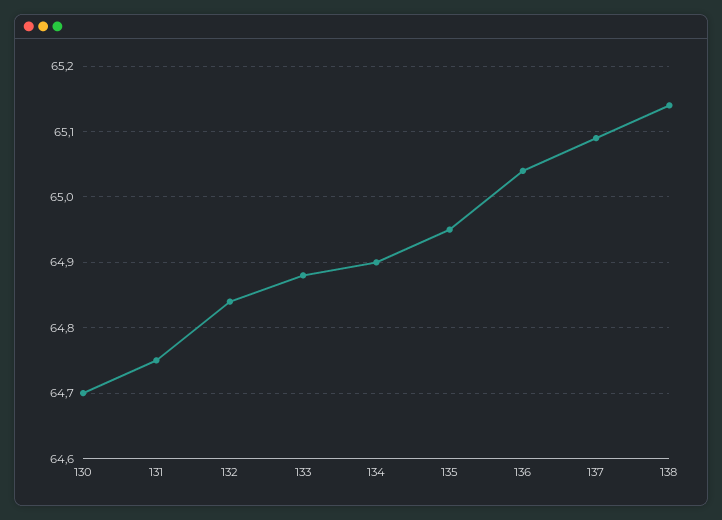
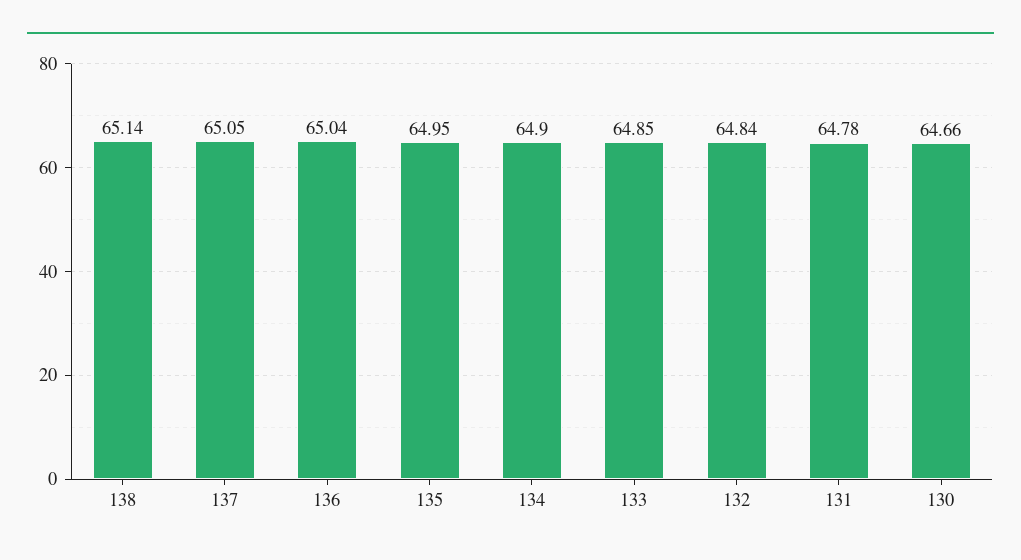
  {
-   "130": 64.7,
+   "130": 64.66,
-   "131": 64.75,
+   "131": 64.78,
    "132": 64.84,
-   "133": 64.88,
+   "133": 64.85,
    "134": 64.9,
    "135": 64.95,
    "136": 65.04,
-   "137": 65.09,
+   "137": 65.05,
    "138": 65.14
  }

